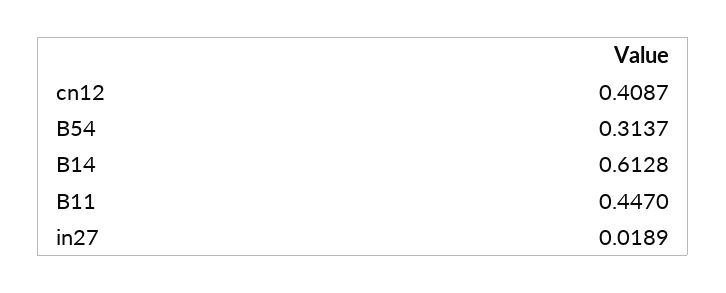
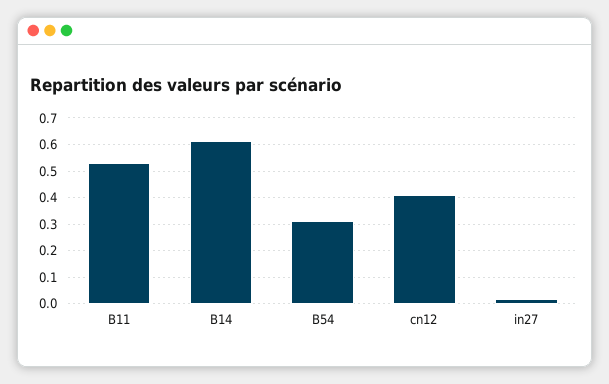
  {
    "cn12": 0.4087,
    "B54": 0.3137,
    "B14": 0.6128,
-   "B11": 0.447,
+   "B11": 0.525,
    "in27": 0.0189
  }

